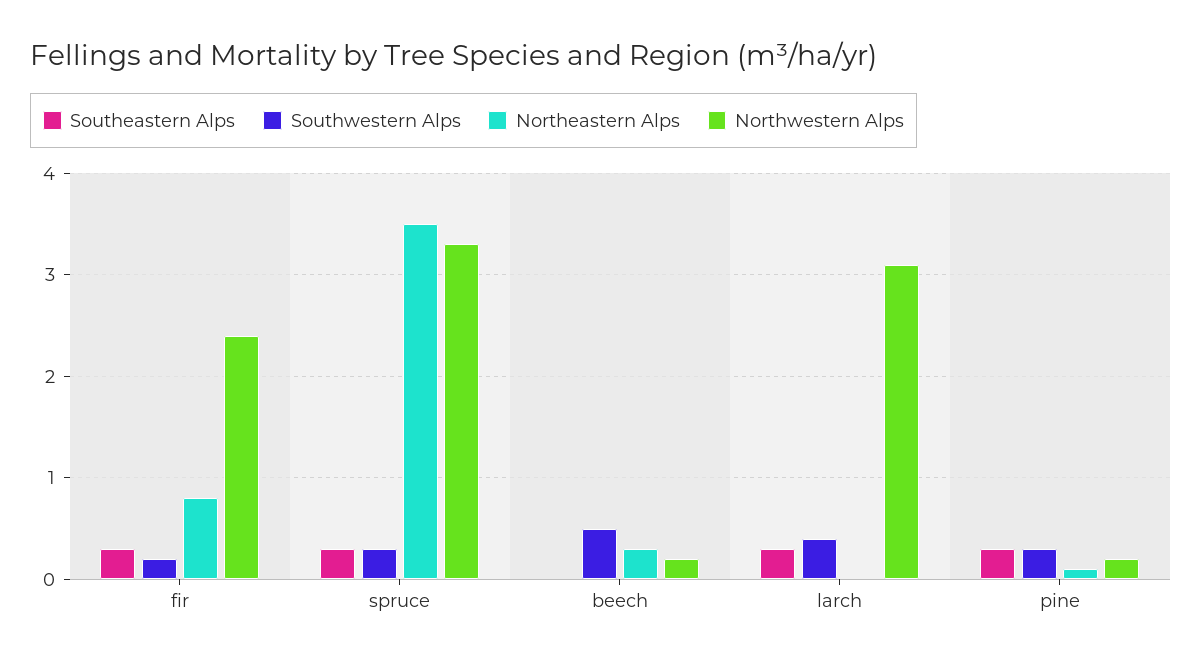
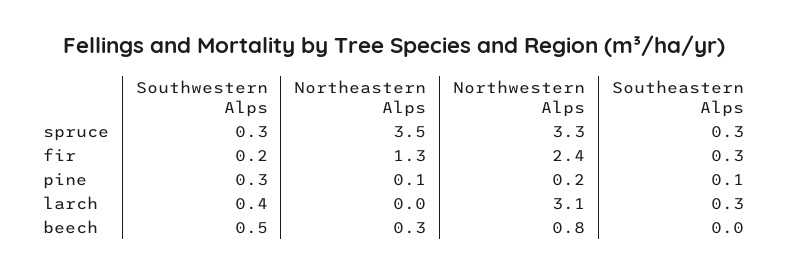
  {
    "Southeastern Alps": {
      "fir": 0.3,
      "spruce": 0.3,
      "beech": 0,
      "larch": 0.3,
-     "pine": 0.3
+     "pine": 0.1
    },
    "Southwestern Alps": {
      "fir": 0.2,
      "spruce": 0.3,
      "beech": 0.5,
      "larch": 0.4,
      "pine": 0.3
    },
    "Northeastern Alps": {
-     "fir": 0.8,
+     "fir": 1.3,
      "spruce": 3.5,
      "beech": 0.3,
      "larch": 0,
      "pine": 0.1
    },
    "Northwestern Alps": {
      "fir": 2.4,
      "spruce": 3.3,
-     "beech": 0.2,
+     "beech": 0.8,
      "larch": 3.1,
      "pine": 0.2
    }
  }

